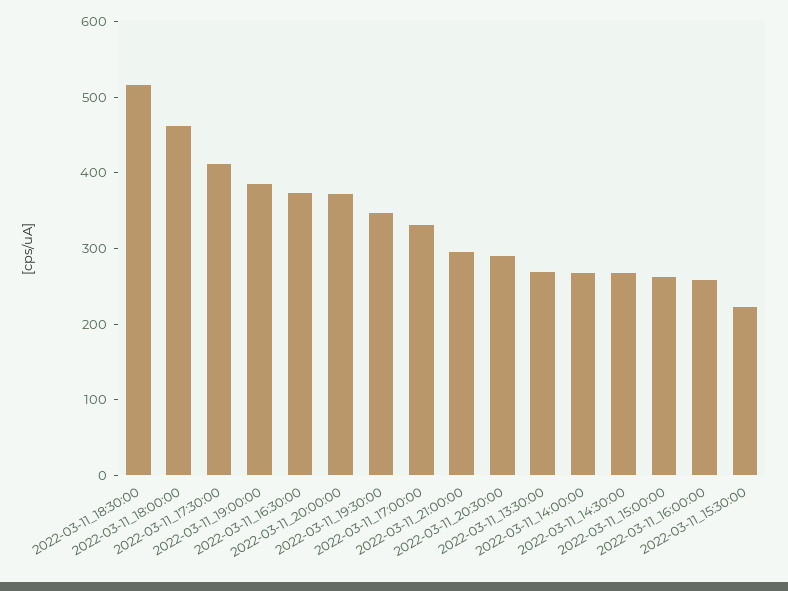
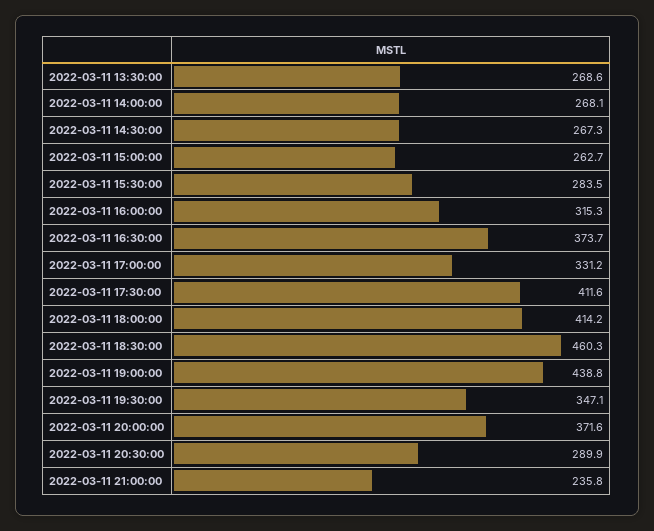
  {
-   "2022-03-11_18:30:00": 520,
+   "2022-03-11_18:30:00": 460.3,
-   "2022-03-11_18:00:00": 460,
+   "2022-03-11_18:00:00": 414.2,
    "2022-03-11_17:30:00": 411.6,
-   "2022-03-11_19:00:00": 380,
+   "2022-03-11_19:00:00": 438.8,
    "2022-03-11_16:30:00": 373.7,
    "2022-03-11_20:00:00": 371.6,
    "2022-03-11_19:30:00": 347.1,
    "2022-03-11_17:00:00": 331.2,
-   "2022-03-11_21:00:00": 300,
+   "2022-03-11_21:00:00": 235.8,
    "2022-03-11_20:30:00": 289.9,
    "2022-03-11_13:30:00": 268.6,
    "2022-03-11_14:00:00": 268.1,
    "2022-03-11_14:30:00": 267.3,
    "2022-03-11_15:00:00": 262.7,
-   "2022-03-11_16:00:00": 260,
+   "2022-03-11_16:00:00": 315.3,
-   "2022-03-11_15:30:00": 220
+   "2022-03-11_15:30:00": 283.5
  }

